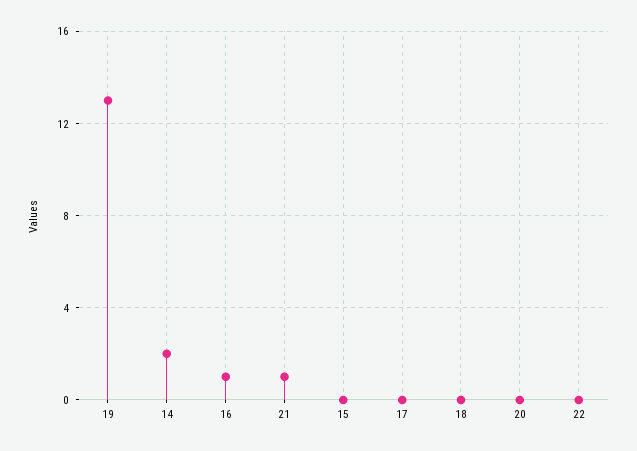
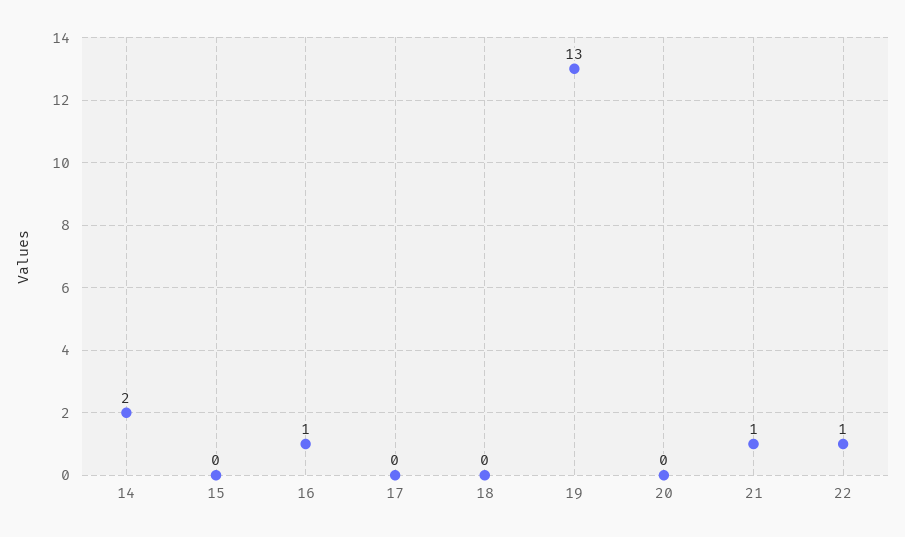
  {
    "19": 13,
    "14": 2,
    "16": 1,
    "21": 1,
    "15": 0,
    "17": 0,
    "18": 0,
    "20": 0,
-   "22": 0
+   "22": 1
  }

